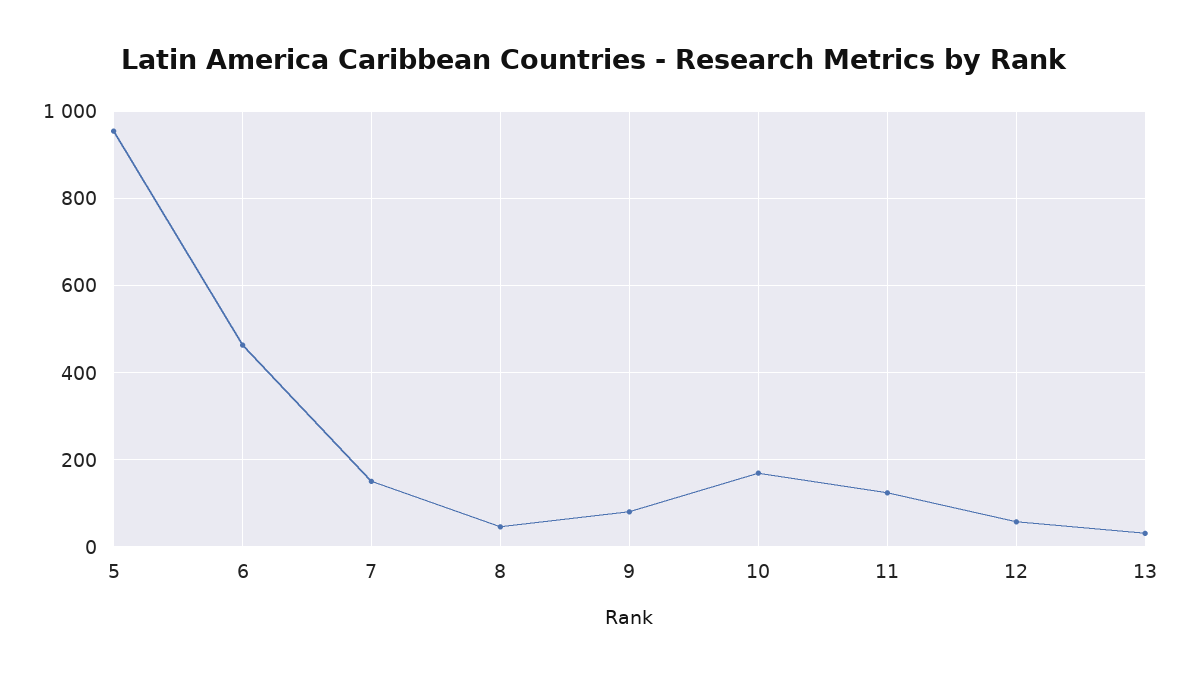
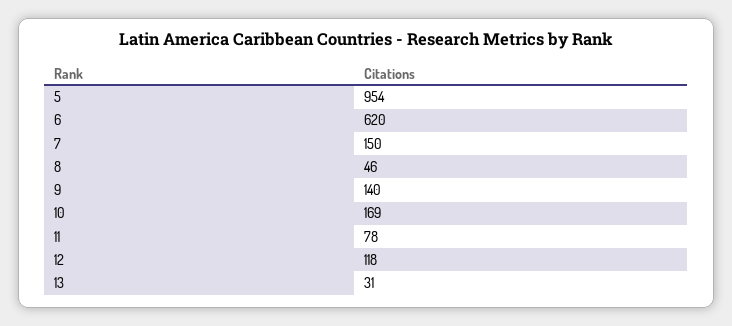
  {
    "5": 954,
-   "6": 460,
+   "6": 620,
    "7": 150,
    "8": 46,
-   "9": 80,
+   "9": 140,
    "10": 169,
-   "11": 120,
+   "11": 78,
-   "12": 60,
+   "12": 118,
    "13": 31
  }

